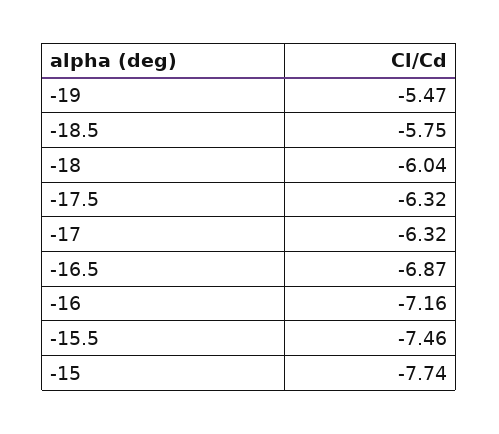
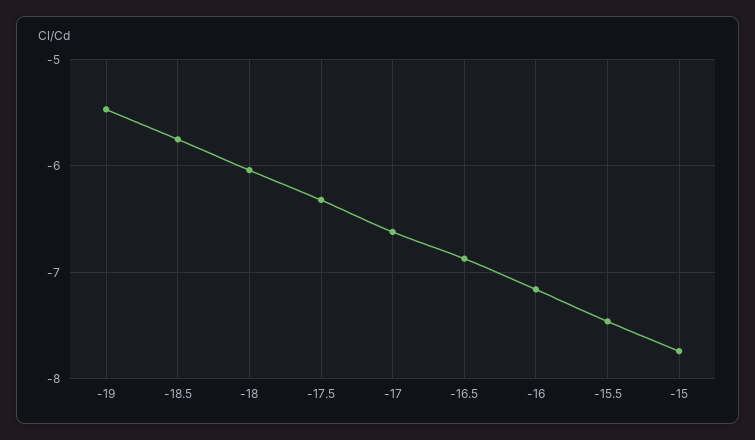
  {
    "-19": -5.47,
    "-18.5": -5.75,
    "-18": -6.04,
    "-17.5": -6.32,
-   "-17": -6.32,
+   "-17": -6.6,
    "-16.5": -6.87,
    "-16": -7.16,
    "-15.5": -7.46,
    "-15": -7.74
  }

